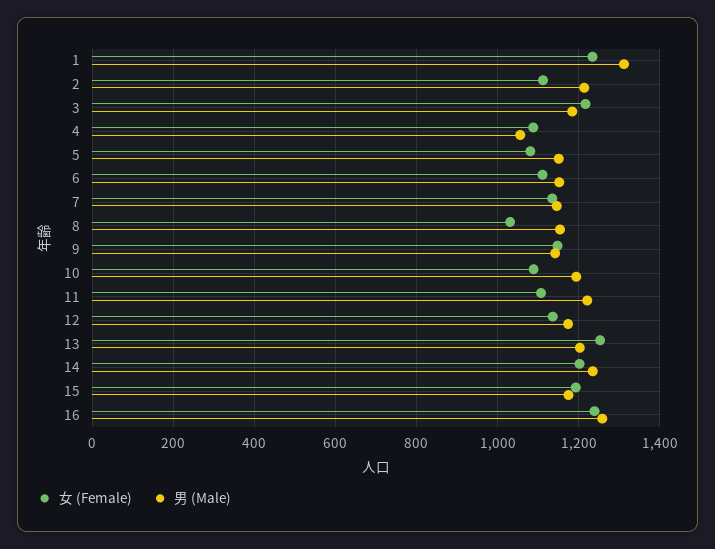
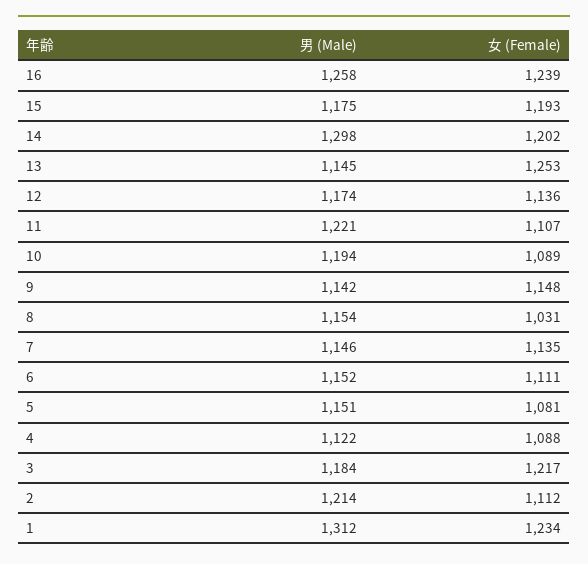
  {
    "女 (Female)": {
      "1": 1234,
      "2": 1112,
      "3": 1217,
      "4": 1088,
      "5": 1081,
      "6": 1111,
      "7": 1135,
      "8": 1031,
      "9": 1148,
      "10": 1089,
      "11": 1107,
      "12": 1136,
      "13": 1253,
      "14": 1202,
      "15": 1193,
      "16": 1239
    },
    "男 (Male)": {
      "1": 1312,
      "2": 1214,
      "3": 1184,
-     "4": 1060,
+     "4": 1122,
      "5": 1151,
      "6": 1152,
      "7": 1146,
      "8": 1154,
      "9": 1142,
      "10": 1194,
      "11": 1221,
      "12": 1174,
-     "13": 1200,
+     "13": 1145,
-     "14": 1240,
+     "14": 1298,
      "15": 1175,
      "16": 1258
    }
  }

